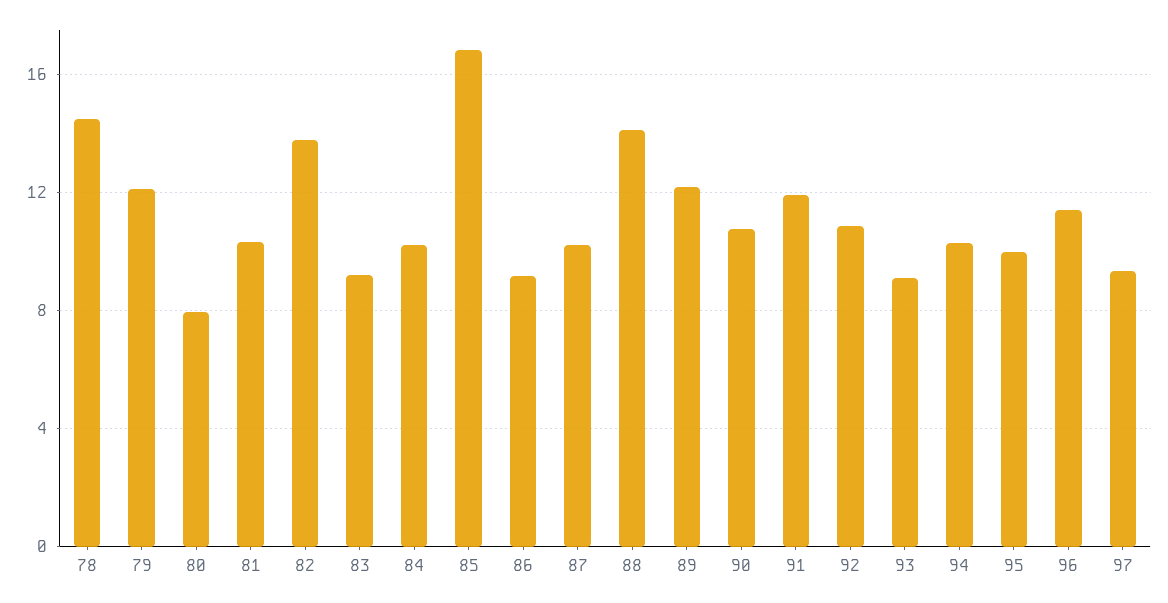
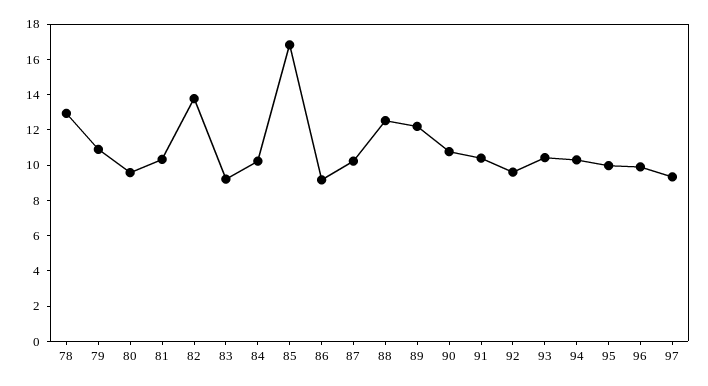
  {
-   "78": 14.5,
+   "78": 13,
-   "79": 12,
+   "79": 11,
-   "80": 8,
+   "80": 9.5,
    "81": 10.5,
    "82": 14,
    "83": 9,
    "84": 10,
    "85": 17,
    "86": 9,
    "87": 10,
-   "88": 14,
+   "88": 12.5,
    "89": 12,
    "90": 11,
-   "91": 12,
+   "91": 10.5,
-   "92": 11,
+   "92": 9.5,
-   "93": 9,
+   "93": 10.5,
    "94": 10.5,
    "95": 10,
-   "96": 11.5,
+   "96": 10,
    "97": 9.5
  }

